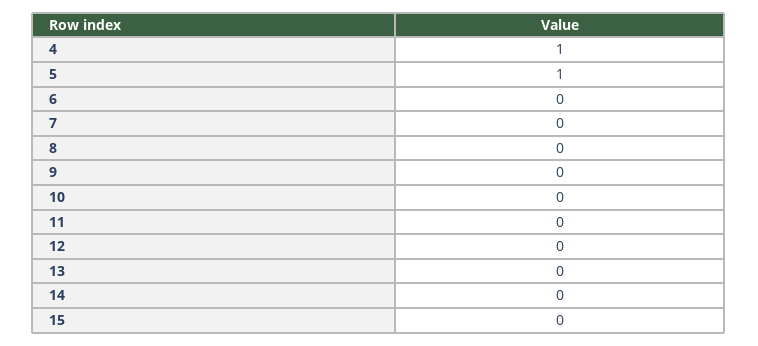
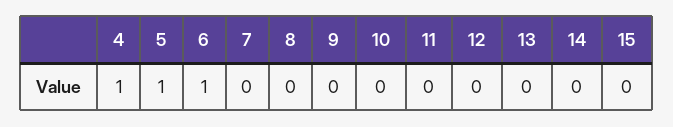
  {
    "4": 1,
    "5": 1,
-   "6": 0,
+   "6": 1,
    "7": 0,
    "8": 0,
    "9": 0,
    "10": 0,
    "11": 0,
    "12": 0,
    "13": 0,
    "14": 0,
    "15": 0
  }

